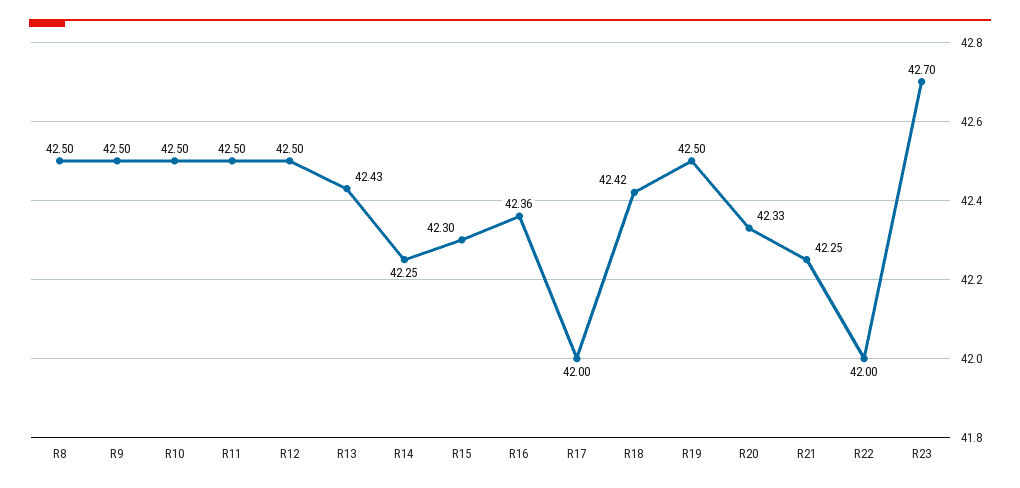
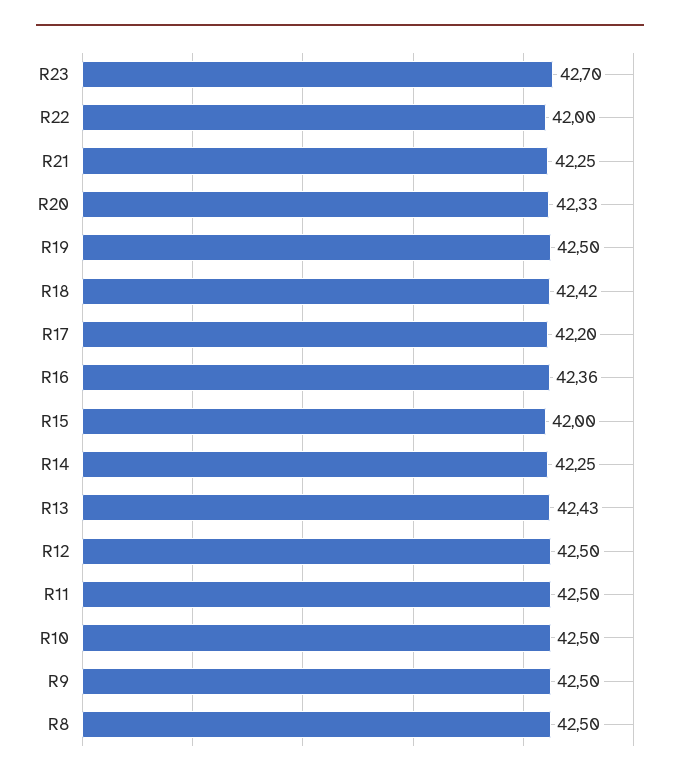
  {
    "R8": 42.5,
    "R9": 42.5,
    "R10": 42.5,
    "R11": 42.5,
    "R12": 42.5,
    "R13": 42.43,
    "R14": 42.25,
-   "R15": 42.3,
+   "R15": 42,
    "R16": 42.36,
-   "R17": 42,
+   "R17": 42.2,
    "R18": 42.42,
    "R19": 42.5,
    "R20": 42.33,
    "R21": 42.25,
    "R22": 42,
    "R23": 42.7
  }

